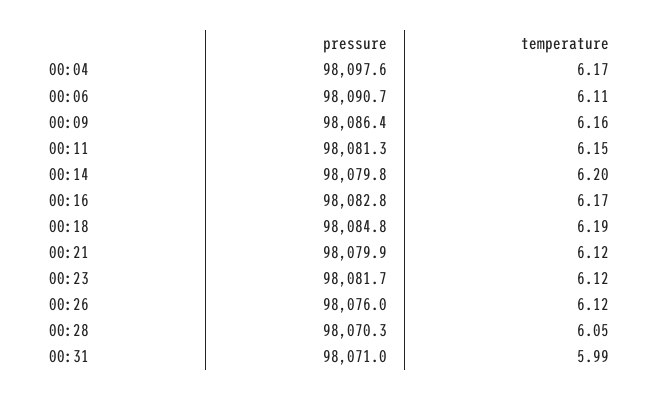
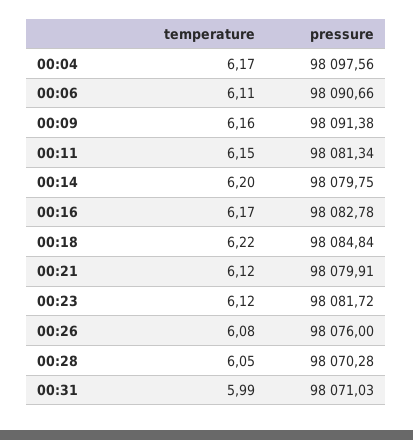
  {
    "pressure": {
      "00:04": 98097.56,
      "00:06": 98090.66,
-     "00:09": 98086.4,
+     "00:09": 98091.38,
      "00:11": 98081.34,
      "00:14": 98079.75,
      "00:16": 98082.78,
      "00:18": 98084.84,
      "00:21": 98079.91,
      "00:23": 98081.72,
      "00:26": 98076,
      "00:28": 98070.28,
      "00:31": 98071.03
    },
    "temperature": {
      "00:04": 6.17,
      "00:06": 6.11,
      "00:09": 6.16,
      "00:11": 6.15,
      "00:14": 6.2,
      "00:16": 6.17,
-     "00:18": 6.19,
+     "00:18": 6.22,
      "00:21": 6.12,
      "00:23": 6.12,
-     "00:26": 6.12,
+     "00:26": 6.08,
      "00:28": 6.05,
      "00:31": 5.99
    }
  }

